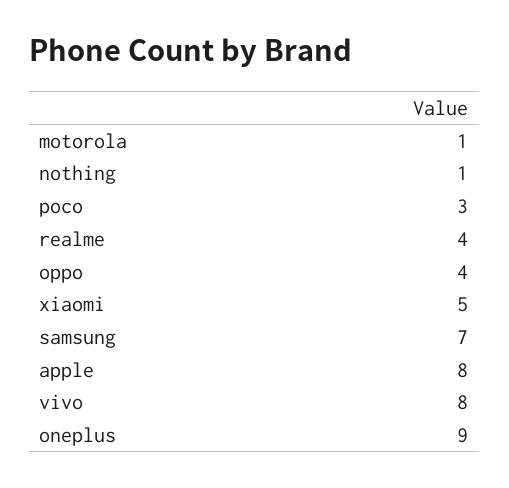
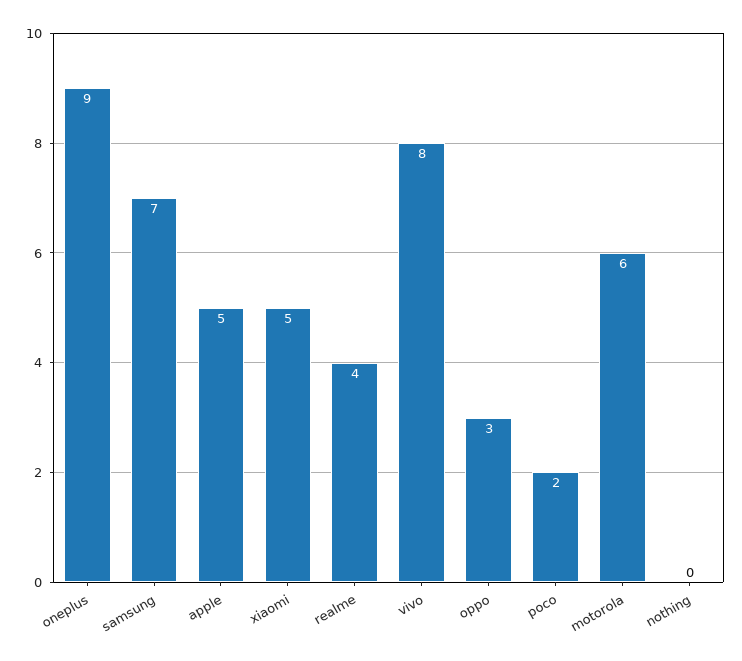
  {
-   "motorola": 1,
+   "motorola": 6,
-   "nothing": 1,
+   "nothing": 0,
-   "poco": 3,
+   "poco": 2,
    "realme": 4,
-   "oppo": 4,
+   "oppo": 3,
    "xiaomi": 5,
    "samsung": 7,
-   "apple": 8,
+   "apple": 5,
    "vivo": 8,
    "oneplus": 9
  }

